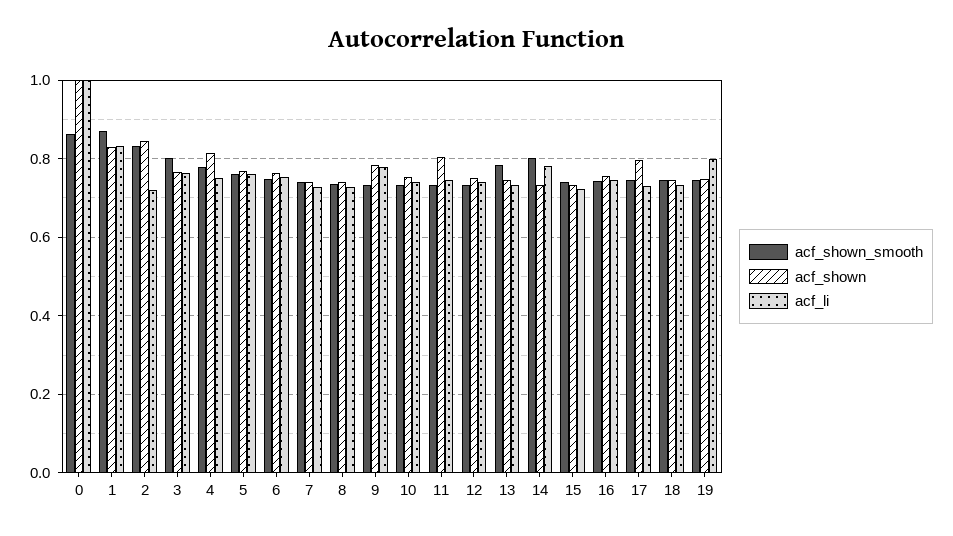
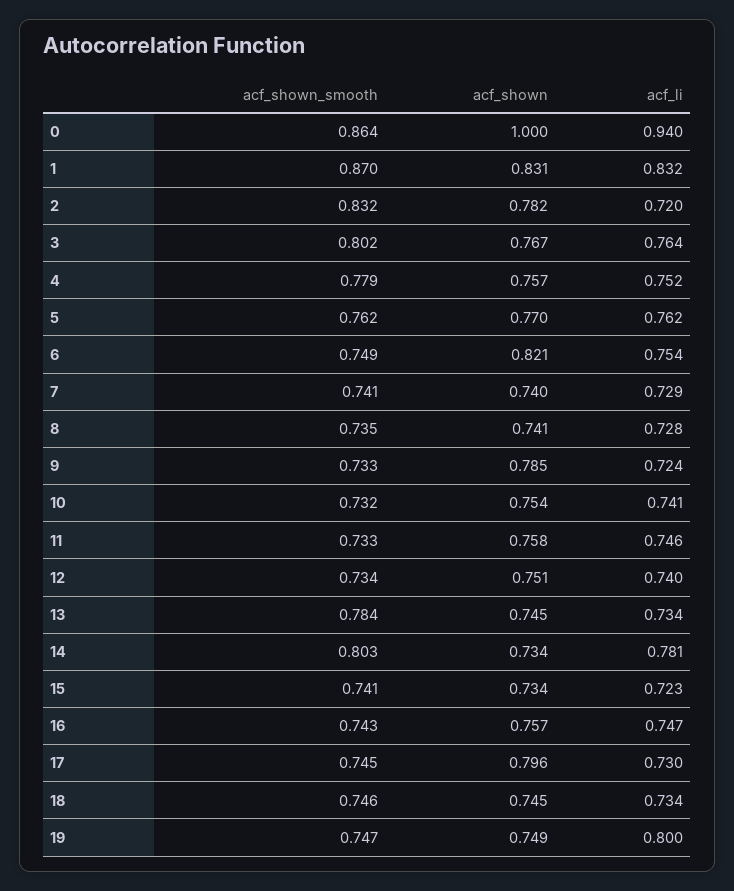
  {
    "acf_shown_smooth": {
      "0": 0.864,
      "1": 0.87,
      "2": 0.832,
      "3": 0.802,
      "4": 0.779,
      "5": 0.762,
      "6": 0.749,
      "7": 0.741,
      "8": 0.735,
      "9": 0.733,
      "10": 0.732,
      "11": 0.733,
      "12": 0.734,
      "13": 0.784,
      "14": 0.803,
      "15": 0.741,
      "16": 0.743,
      "17": 0.745,
      "18": 0.746,
      "19": 0.747
    },
    "acf_shown": {
      "0": 1,
      "1": 0.831,
-     "2": 0.84,
+     "2": 0.782,
      "3": 0.767,
-     "4": 0.82,
+     "4": 0.757,
      "5": 0.77,
-     "6": 0.76,
+     "6": 0.821,
      "7": 0.74,
      "8": 0.741,
      "9": 0.785,
      "10": 0.754,
-     "11": 0.8,
+     "11": 0.758,
      "12": 0.751,
      "13": 0.745,
      "14": 0.734,
      "15": 0.734,
      "16": 0.757,
      "17": 0.796,
      "18": 0.745,
      "19": 0.749
    },
    "acf_li": {
-     "0": 1,
+     "0": 0.94,
      "1": 0.832,
      "2": 0.72,
      "3": 0.764,
      "4": 0.752,
      "5": 0.762,
      "6": 0.754,
      "7": 0.729,
      "8": 0.728,
-     "9": 0.78,
+     "9": 0.724,
      "10": 0.741,
      "11": 0.746,
      "12": 0.74,
      "13": 0.734,
      "14": 0.781,
      "15": 0.723,
      "16": 0.747,
      "17": 0.73,
      "18": 0.734,
      "19": 0.8
    }
  }

